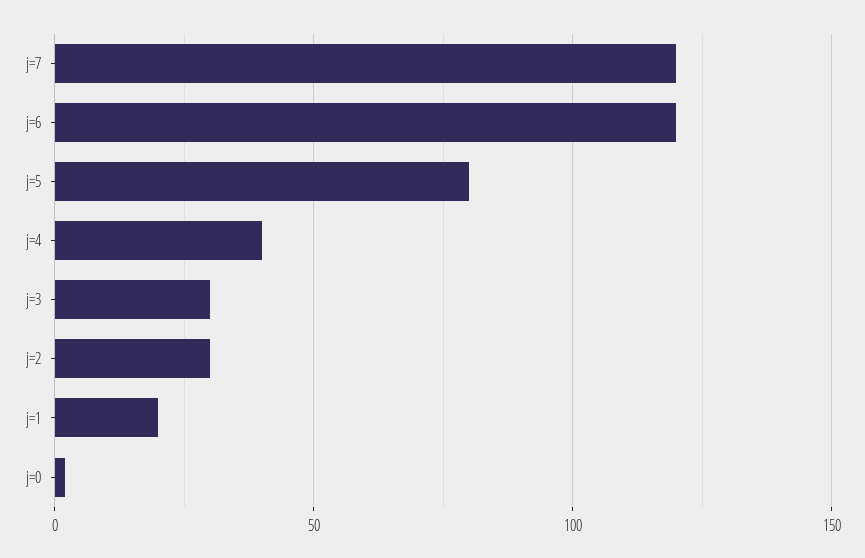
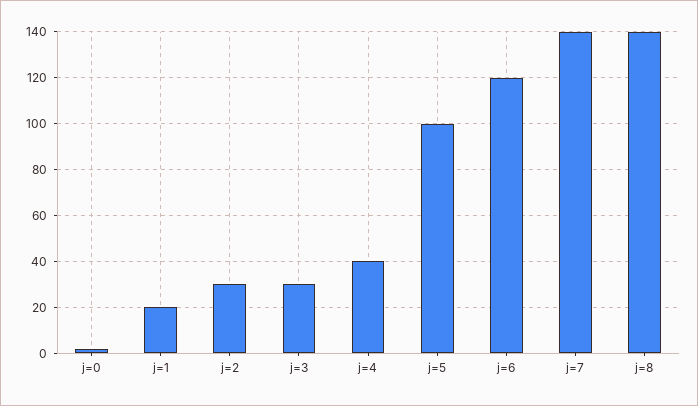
  {
-   "j=7": 120,
+   "j=7": 140,
    "j=6": 120,
-   "j=5": 80,
+   "j=5": 100,
    "j=4": 40,
    "j=3": 30,
    "j=2": 30,
    "j=1": 20,
-   "j=0": 0
+   "j=0": 0,
+   "j=8": 140
  }

